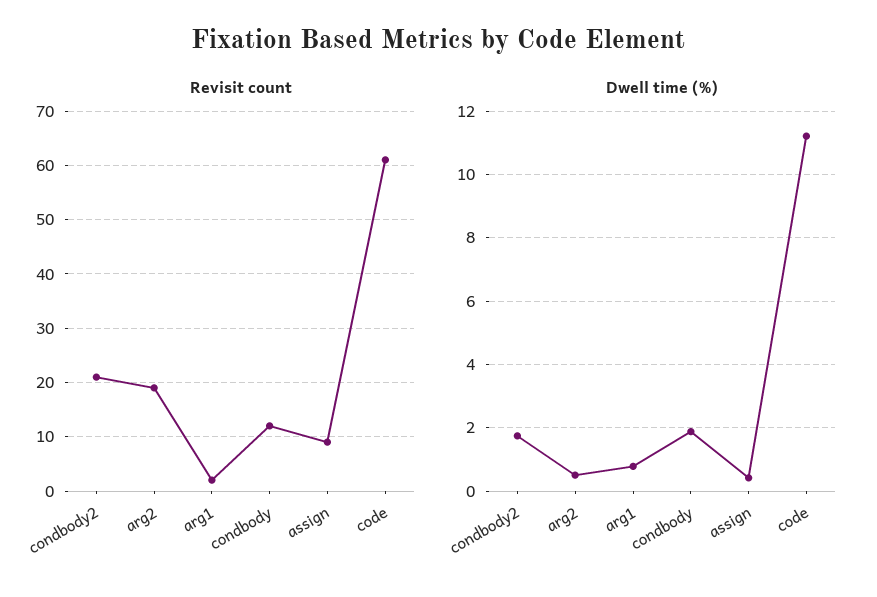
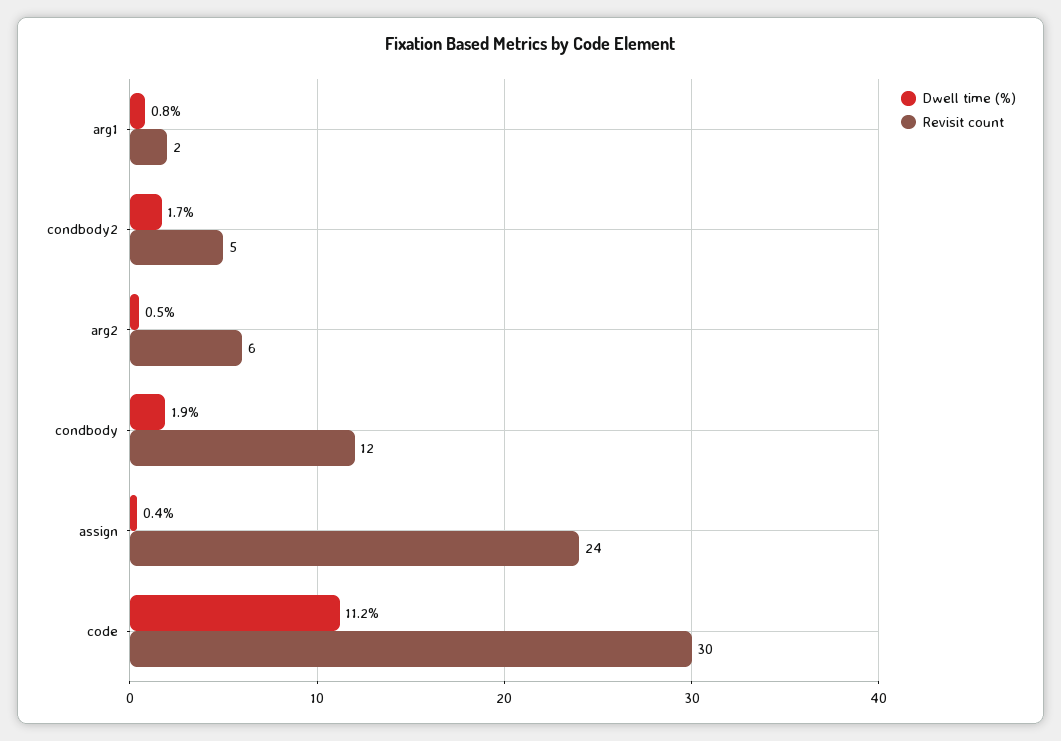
  {
    "Revisit count": {
-     "condbody2": 20,
+     "condbody2": 5,
-     "arg2": 20,
+     "arg2": 6,
      "arg1": 2,
      "condbody": 12,
-     "assign": 10,
+     "assign": 24,
-     "code": 60
+     "code": 30
    },
    "Dwell time (%)": {
      "condbody2": 1.7,
      "arg2": 0.5,
      "arg1": 0.8,
      "condbody": 1.9,
      "assign": 0.4,
      "code": 11.2
    }
  }

